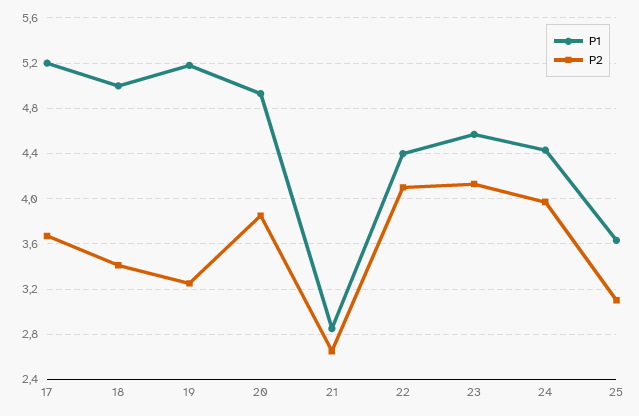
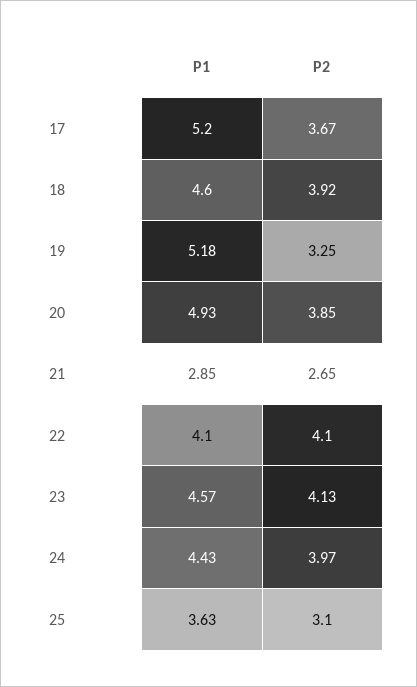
  {
    "P1": {
      "17": 5.2,
-     "18": 5,
+     "18": 4.6,
      "19": 5.18,
      "20": 4.93,
      "21": 2.85,
-     "22": 4.4,
+     "22": 4.1,
      "23": 4.57,
      "24": 4.43,
      "25": 3.63
    },
    "P2": {
      "17": 3.67,
-     "18": 3.4,
+     "18": 3.92,
      "19": 3.25,
      "20": 3.85,
      "21": 2.65,
      "22": 4.1,
      "23": 4.13,
      "24": 3.97,
      "25": 3.1
    }
  }

